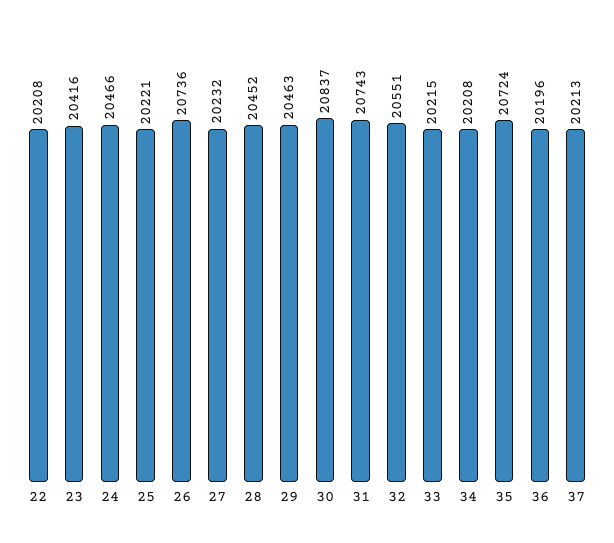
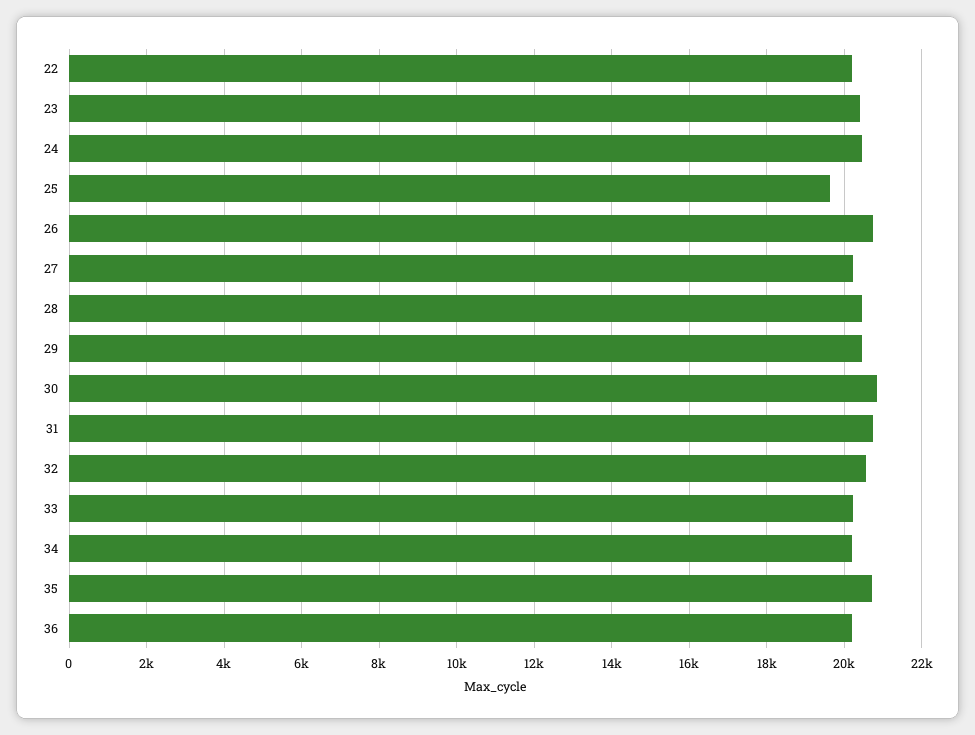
  {
    "22": 20208,
    "23": 20416,
    "24": 20466,
-   "25": 20221,
+   "25": 19600,
    "26": 20736,
    "27": 20232,
    "28": 20452,
    "29": 20463,
    "30": 20837,
    "31": 20743,
    "32": 20551,
    "33": 20215,
    "34": 20208,
    "35": 20724,
-   "36": 20196,
+   "36": 20196
-   "37": 20213
  }

